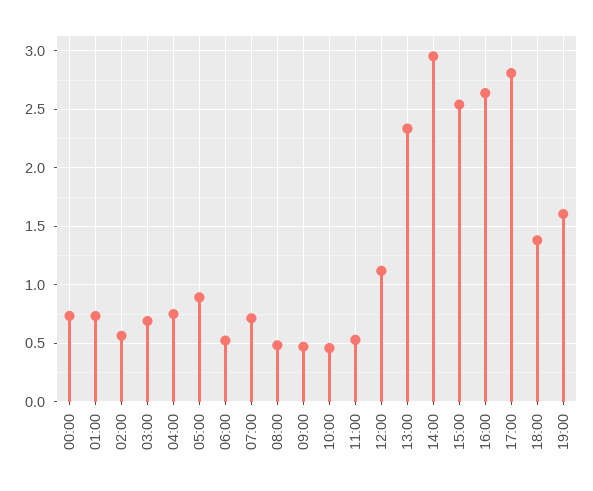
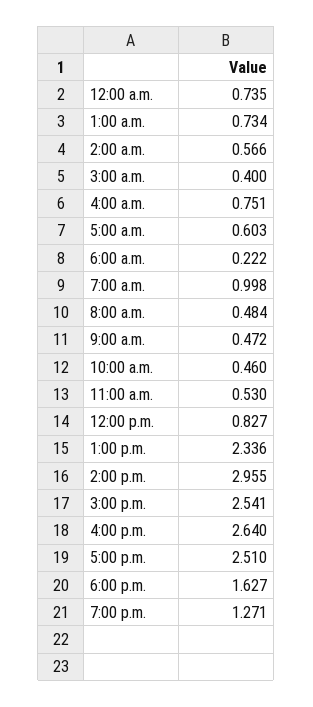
  {
    "00:00": 0.735,
    "01:00": 0.734,
    "02:00": 0.566,
-   "03:00": 0.7,
+   "03:00": 0.4,
    "04:00": 0.751,
-   "05:00": 0.9,
+   "05:00": 0.603,
-   "06:00": 0.5,
+   "06:00": 0.222,
-   "07:00": 0.7,
+   "07:00": 0.998,
    "08:00": 0.484,
    "09:00": 0.472,
    "10:00": 0.46,
    "11:00": 0.53,
-   "12:00": 1.1,
+   "12:00": 0.827,
    "13:00": 2.336,
    "14:00": 2.955,
    "15:00": 2.541,
    "16:00": 2.64,
-   "17:00": 2.8,
+   "17:00": 2.51,
-   "18:00": 1.4,
+   "18:00": 1.627,
-   "19:00": 1.6
+   "19:00": 1.271
  }

